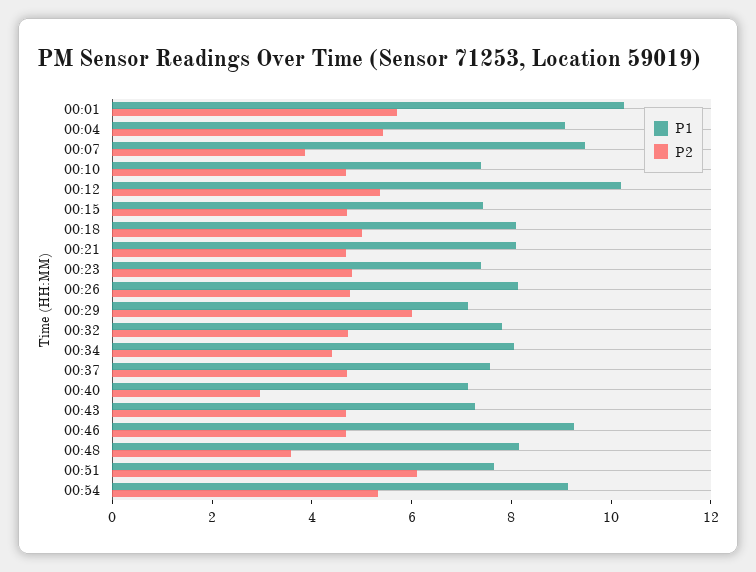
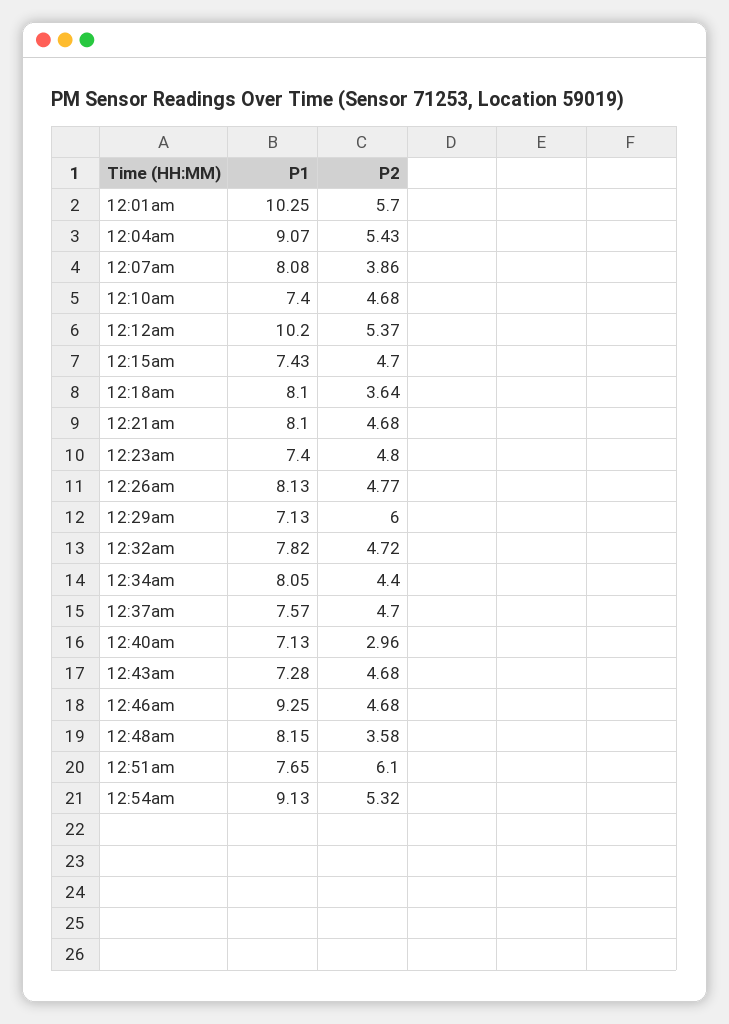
  {
    "P1": {
      "00:01": 10.25,
      "00:04": 9.07,
-     "00:07": 9.5,
+     "00:07": 8.08,
      "00:10": 7.4,
      "00:12": 10.2,
      "00:15": 7.43,
      "00:18": 8.1,
      "00:21": 8.1,
      "00:23": 7.4,
      "00:26": 8.13,
      "00:29": 7.13,
      "00:32": 7.82,
      "00:34": 8.05,
      "00:37": 7.57,
      "00:40": 7.13,
      "00:43": 7.28,
      "00:46": 9.25,
      "00:48": 8.15,
      "00:51": 7.65,
      "00:54": 9.13
    },
    "P2": {
      "00:01": 5.7,
      "00:04": 5.43,
      "00:07": 3.86,
      "00:10": 4.68,
      "00:12": 5.37,
      "00:15": 4.7,
-     "00:18": 5,
+     "00:18": 3.64,
      "00:21": 4.68,
      "00:23": 4.8,
      "00:26": 4.77,
      "00:29": 6,
      "00:32": 4.72,
      "00:34": 4.4,
      "00:37": 4.7,
      "00:40": 2.96,
      "00:43": 4.68,
      "00:46": 4.68,
      "00:48": 3.58,
      "00:51": 6.1,
      "00:54": 5.32
    }
  }

